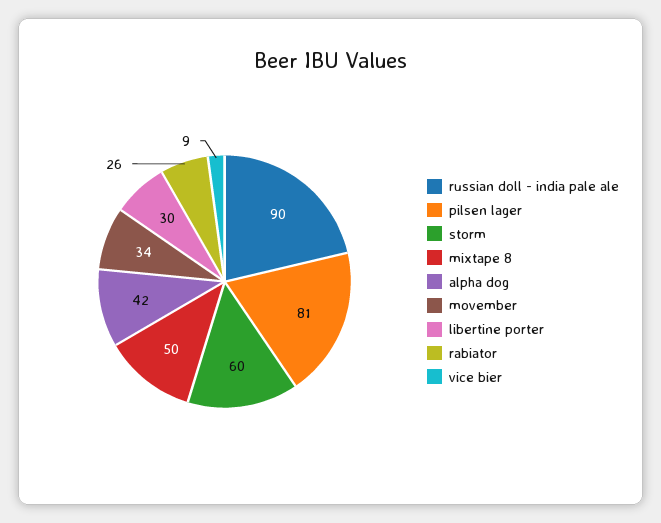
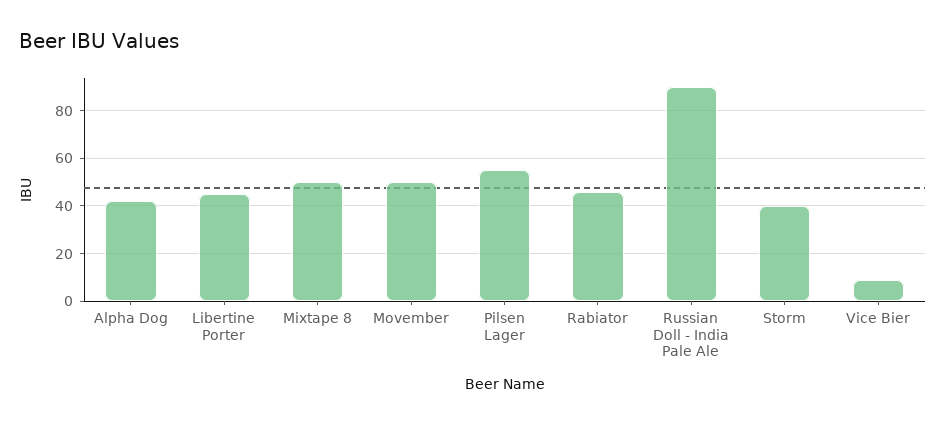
  {
    "russian doll - india pale ale": 90,
-   "pilsen lager": 81,
+   "pilsen lager": 55,
-   "storm": 60,
+   "storm": 40,
    "mixtape 8": 50,
    "alpha dog": 42,
-   "movember": 34,
+   "movember": 50,
-   "libertine porter": 30,
+   "libertine porter": 45,
-   "rabiator": 26,
+   "rabiator": 45,
    "vice bier": 9
  }

